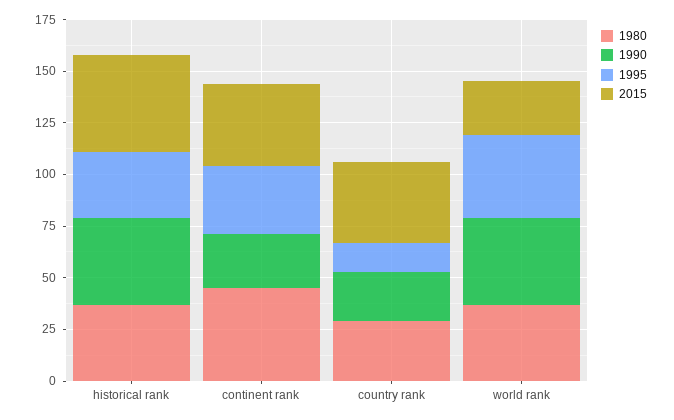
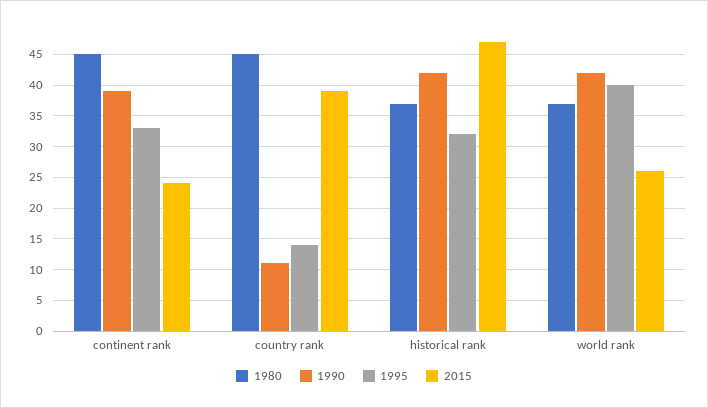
  {
    "1980": {
      "historical rank": 37,
      "continent rank": 45,
-     "country rank": 30,
+     "country rank": 45,
      "world rank": 37
    },
    "1990": {
      "historical rank": 42,
-     "continent rank": 25,
+     "continent rank": 39,
-     "country rank": 25,
+     "country rank": 11,
      "world rank": 42
    },
    "1995": {
      "historical rank": 32,
      "continent rank": 33,
      "country rank": 14,
      "world rank": 40
    },
    "2015": {
      "historical rank": 47,
-     "continent rank": 40,
+     "continent rank": 24,
      "country rank": 39,
      "world rank": 26
    }
  }

